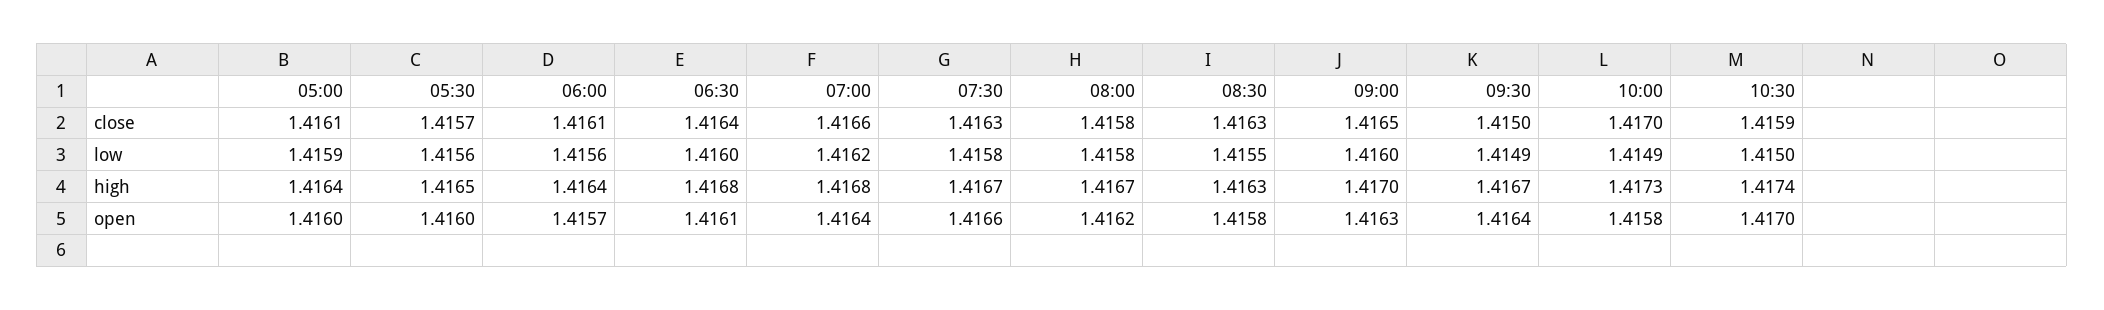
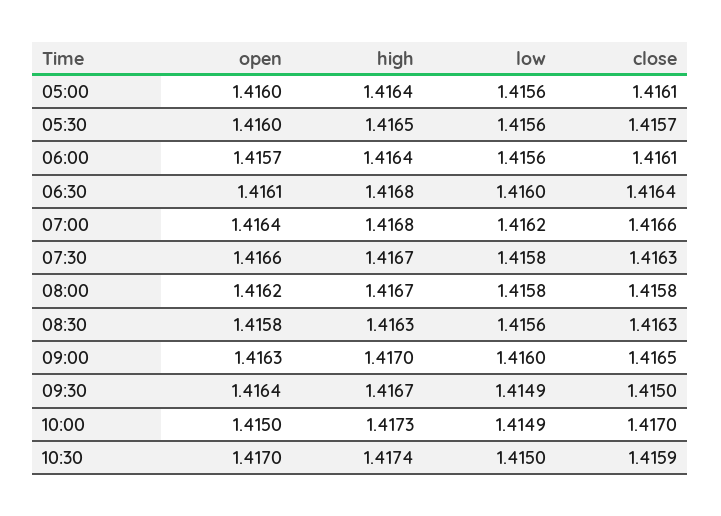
  {
    "05:00": {
      "close": 1.4161,
-     "low": 1.4159,
+     "low": 1.4156,
      "high": 1.4164,
      "open": 1.416
    },
    "05:30": {
      "close": 1.4157,
      "low": 1.4156,
      "high": 1.4165,
      "open": 1.416
    },
    "06:00": {
      "close": 1.4161,
      "low": 1.4156,
      "high": 1.4164,
      "open": 1.4157
    },
    "06:30": {
      "close": 1.4164,
      "low": 1.416,
      "high": 1.4168,
      "open": 1.4161
    },
    "07:00": {
      "close": 1.4166,
      "low": 1.4162,
      "high": 1.4168,
      "open": 1.4164
    },
    "07:30": {
      "close": 1.4163,
      "low": 1.4158,
      "high": 1.4167,
      "open": 1.4166
    },
    "08:00": {
      "close": 1.4158,
      "low": 1.4158,
      "high": 1.4167,
      "open": 1.4162
    },
    "08:30": {
      "close": 1.4163,
-     "low": 1.4155,
+     "low": 1.4156,
      "high": 1.4163,
      "open": 1.4158
    },
    "09:00": {
      "close": 1.4165,
      "low": 1.416,
      "high": 1.417,
      "open": 1.4163
    },
    "09:30": {
      "close": 1.415,
      "low": 1.4149,
      "high": 1.4167,
      "open": 1.4164
    },
    "10:00": {
      "close": 1.417,
      "low": 1.4149,
      "high": 1.4173,
-     "open": 1.4158
+     "open": 1.415
    },
    "10:30": {
      "close": 1.4159,
      "low": 1.415,
      "high": 1.4174,
      "open": 1.417
    }
  }

